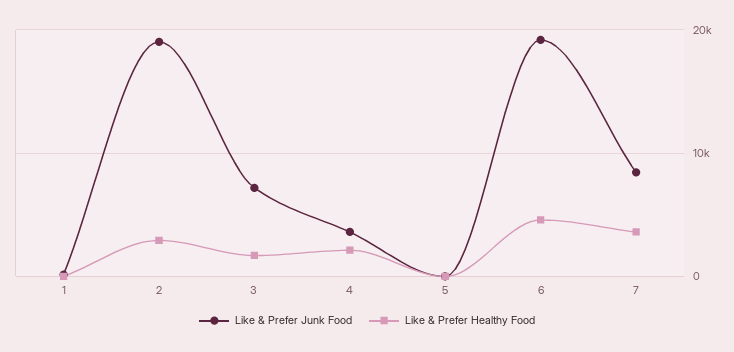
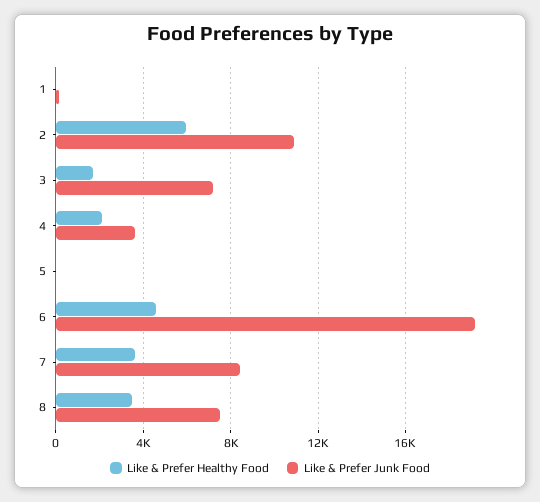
  {
    "Like & Prefer Junk Food": {
      "1": 0,
-     "2": 19000,
+     "2": 11000,
      "3": 7000,
      "4": 3500,
      "5": 0,
      "6": 19000,
-     "7": 8500
+     "7": 8500,
+     "8": 7500
    },
    "Like & Prefer Healthy Food": {
      "1": 0,
-     "2": 3000,
+     "2": 6000,
      "3": 1500,
      "4": 2000,
      "5": 0,
      "6": 4500,
-     "7": 3500
+     "7": 3500,
+     "8": 3500
    }
  }

